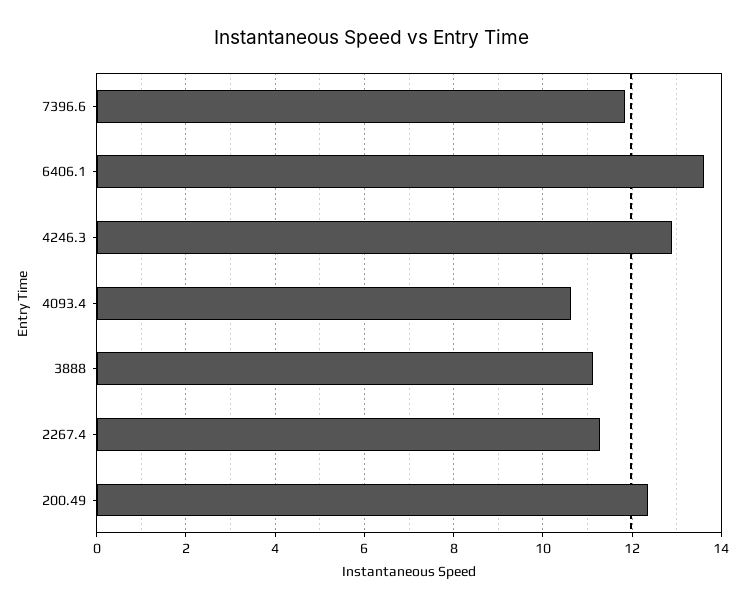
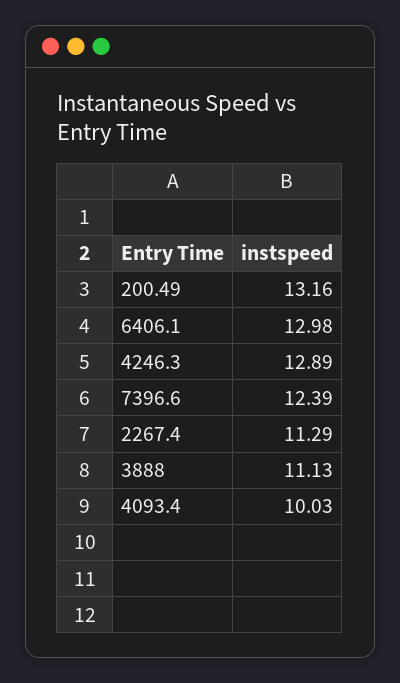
  {
-   "7396.6": 11.8,
+   "7396.6": 12.39,
-   "6406.1": 13.6,
+   "6406.1": 12.98,
    "4246.3": 12.89,
-   "4093.4": 10.6,
+   "4093.4": 10.03,
    "3888": 11.13,
    "2267.4": 11.29,
-   "200.49": 12.4
+   "200.49": 13.16
  }

